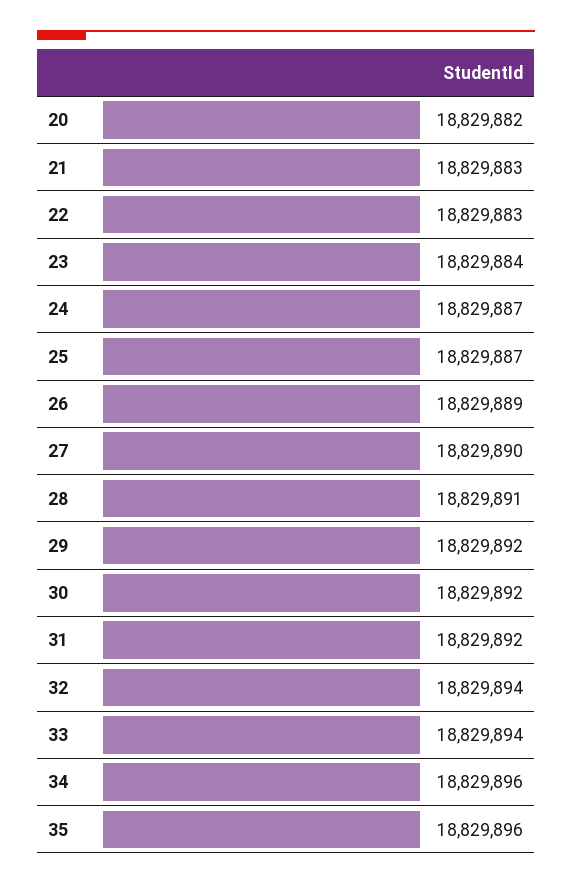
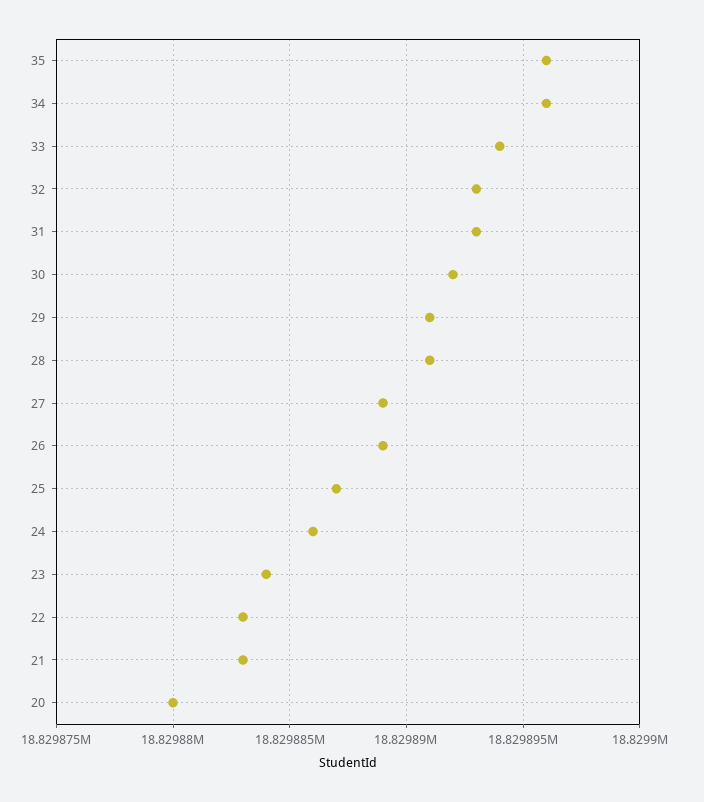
  {
-   "20": 18829882,
+   "20": 18829880,
    "21": 18829883,
    "22": 18829883,
    "23": 18829884,
-   "24": 18829887,
+   "24": 18829886,
    "25": 18829887,
    "26": 18829889,
-   "27": 18829890,
+   "27": 18829889,
    "28": 18829891,
-   "29": 18829892,
+   "29": 18829891,
    "30": 18829892,
-   "31": 18829892,
+   "31": 18829893,
-   "32": 18829894,
+   "32": 18829893,
    "33": 18829894,
    "34": 18829896,
    "35": 18829896
  }

